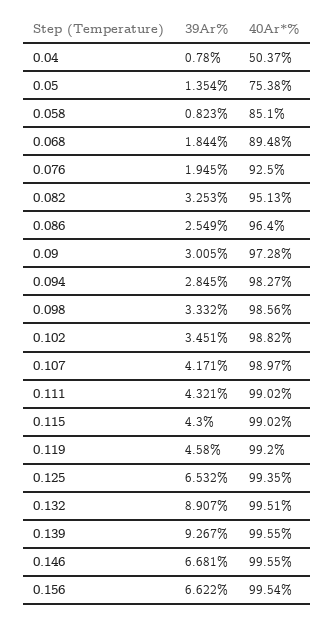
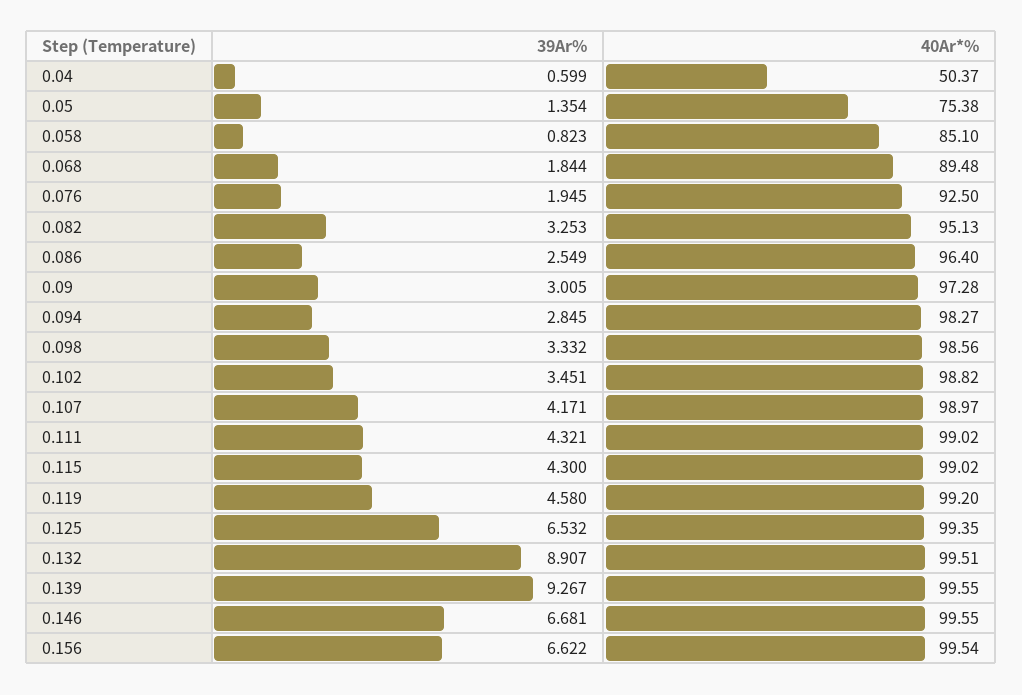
  {
    "39Ar%": {
-     "0.04": 0.78,
+     "0.04": 0.599,
      "0.05": 1.354,
      "0.058": 0.823,
      "0.068": 1.844,
      "0.076": 1.945,
      "0.082": 3.253,
      "0.086": 2.549,
      "0.09": 3.005,
      "0.094": 2.845,
      "0.098": 3.332,
      "0.102": 3.451,
      "0.107": 4.171,
      "0.111": 4.321,
      "0.115": 4.3,
      "0.119": 4.58,
      "0.125": 6.532,
      "0.132": 8.907,
      "0.139": 9.267,
      "0.146": 6.681,
      "0.156": 6.622
    },
    "40Ar*%": {
      "0.04": 50.37,
      "0.05": 75.38,
      "0.058": 85.1,
      "0.068": 89.48,
      "0.076": 92.5,
      "0.082": 95.13,
      "0.086": 96.4,
      "0.09": 97.28,
      "0.094": 98.27,
      "0.098": 98.56,
      "0.102": 98.82,
      "0.107": 98.97,
      "0.111": 99.02,
      "0.115": 99.02,
      "0.119": 99.2,
      "0.125": 99.35,
      "0.132": 99.51,
      "0.139": 99.55,
      "0.146": 99.55,
      "0.156": 99.54
    }
  }

